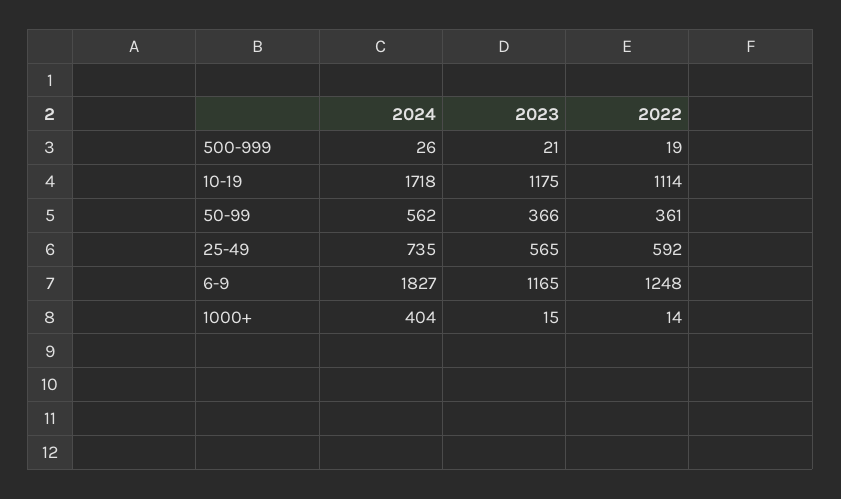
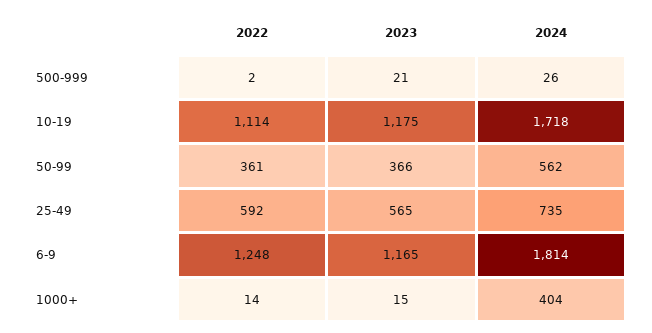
  {
    "2024": {
      "500-999": 26,
      "10-19": 1718,
      "50-99": 562,
      "25-49": 735,
-     "6-9": 1827,
+     "6-9": 1814,
      "1000+": 404
    },
    "2023": {
      "500-999": 21,
      "10-19": 1175,
      "50-99": 366,
      "25-49": 565,
      "6-9": 1165,
      "1000+": 15
    },
    "2022": {
-     "500-999": 19,
+     "500-999": 2,
      "10-19": 1114,
      "50-99": 361,
      "25-49": 592,
      "6-9": 1248,
      "1000+": 14
    }
  }

